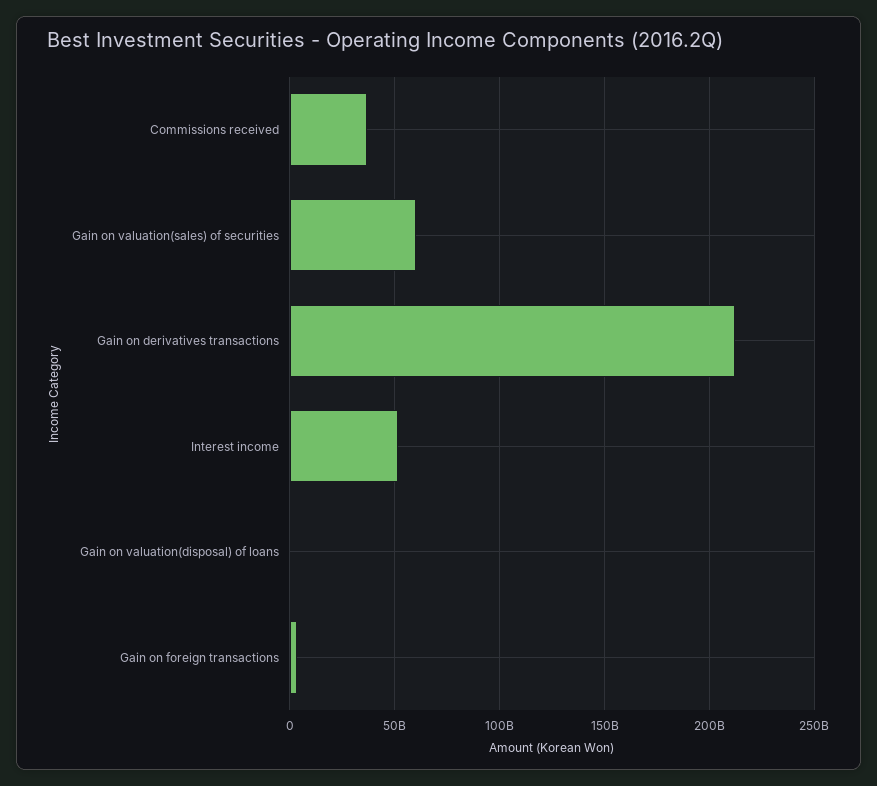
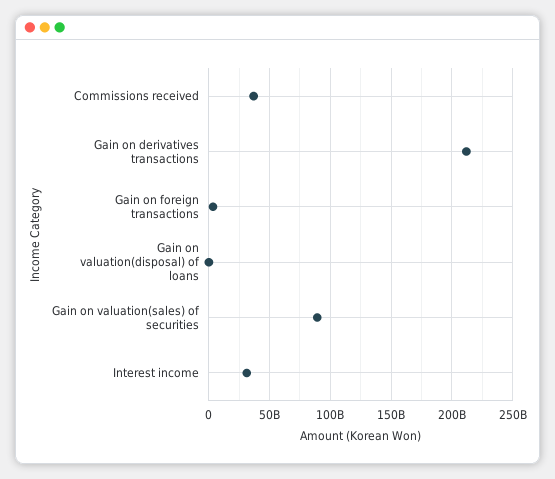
  {
    "Commissions received": 35000000000,
-   "Gain on valuation(sales) of securities": 60000000000,
+   "Gain on valuation(sales) of securities": 90000000000,
    "Gain on derivatives transactions": 210000000000,
-   "Interest income": 50000000000,
+   "Interest income": 30000000000,
    "Gain on valuation(disposal) of loans": 0,
    "Gain on foreign transactions": 5000000000
  }

